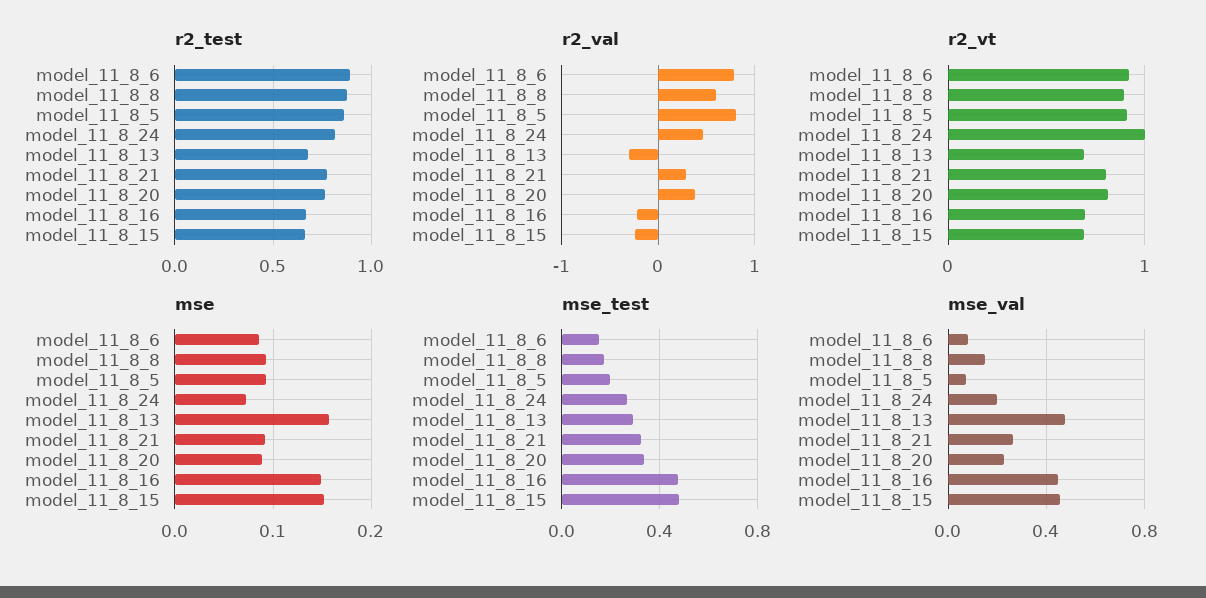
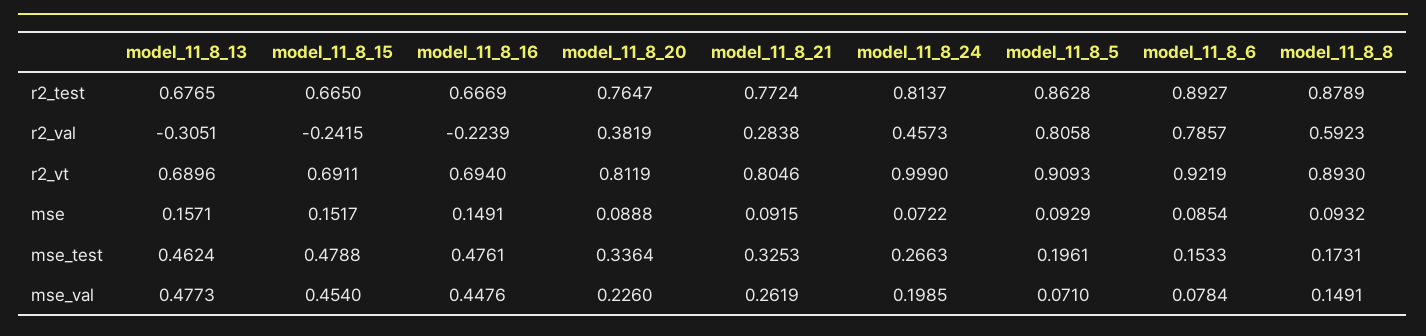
  {
    "r2_test": {
      "model_11_8_6": 0.8927,
      "model_11_8_8": 0.8789,
      "model_11_8_5": 0.8628,
      "model_11_8_24": 0.8137,
      "model_11_8_13": 0.6765,
      "model_11_8_21": 0.7724,
      "model_11_8_20": 0.7647,
      "model_11_8_16": 0.6669,
      "model_11_8_15": 0.665
    },
    "r2_val": {
      "model_11_8_6": 0.7857,
      "model_11_8_8": 0.5923,
      "model_11_8_5": 0.8058,
      "model_11_8_24": 0.4573,
      "model_11_8_13": -0.3051,
      "model_11_8_21": 0.2838,
      "model_11_8_20": 0.3819,
      "model_11_8_16": -0.2239,
      "model_11_8_15": -0.2415
    },
    "r2_vt": {
      "model_11_8_6": 0.9219,
      "model_11_8_8": 0.893,
      "model_11_8_5": 0.9093,
      "model_11_8_24": 0.999,
      "model_11_8_13": 0.6896,
      "model_11_8_21": 0.8046,
      "model_11_8_20": 0.8119,
      "model_11_8_16": 0.694,
      "model_11_8_15": 0.6911
    },
    "mse": {
      "model_11_8_6": 0.0854,
      "model_11_8_8": 0.0932,
      "model_11_8_5": 0.0929,
      "model_11_8_24": 0.0722,
      "model_11_8_13": 0.1571,
      "model_11_8_21": 0.0915,
      "model_11_8_20": 0.0888,
      "model_11_8_16": 0.1491,
      "model_11_8_15": 0.1517
    },
    "mse_test": {
      "model_11_8_6": 0.1533,
      "model_11_8_8": 0.1731,
      "model_11_8_5": 0.1961,
      "model_11_8_24": 0.2663,
-     "model_11_8_13": 0.3,
+     "model_11_8_13": 0.4624,
      "model_11_8_21": 0.3253,
      "model_11_8_20": 0.3364,
      "model_11_8_16": 0.4761,
      "model_11_8_15": 0.4788
    },
    "mse_val": {
      "model_11_8_6": 0.0784,
      "model_11_8_8": 0.1491,
      "model_11_8_5": 0.071,
      "model_11_8_24": 0.1985,
      "model_11_8_13": 0.4773,
      "model_11_8_21": 0.2619,
      "model_11_8_20": 0.226,
      "model_11_8_16": 0.4476,
      "model_11_8_15": 0.454
    }
  }

